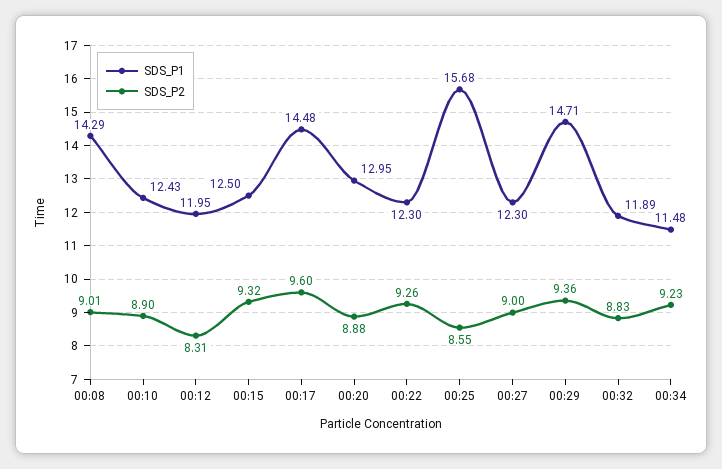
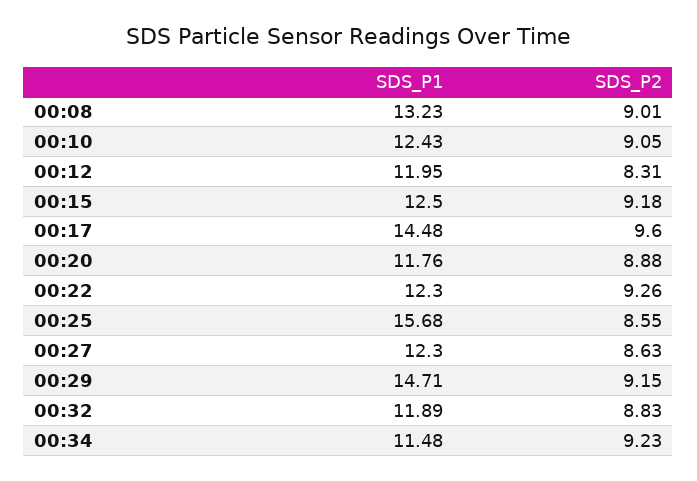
  {
    "SDS_P1": {
-     "00:08": 14.29,
+     "00:08": 13.23,
      "00:10": 12.43,
      "00:12": 11.95,
      "00:15": 12.5,
      "00:17": 14.48,
-     "00:20": 12.95,
+     "00:20": 11.76,
      "00:22": 12.3,
      "00:25": 15.68,
      "00:27": 12.3,
      "00:29": 14.71,
      "00:32": 11.89,
      "00:34": 11.48
    },
    "SDS_P2": {
      "00:08": 9.01,
-     "00:10": 8.9,
+     "00:10": 9.05,
      "00:12": 8.31,
-     "00:15": 9.32,
+     "00:15": 9.18,
      "00:17": 9.6,
      "00:20": 8.88,
      "00:22": 9.26,
      "00:25": 8.55,
-     "00:27": 9,
+     "00:27": 8.63,
-     "00:29": 9.36,
+     "00:29": 9.15,
      "00:32": 8.83,
      "00:34": 9.23
    }
  }

